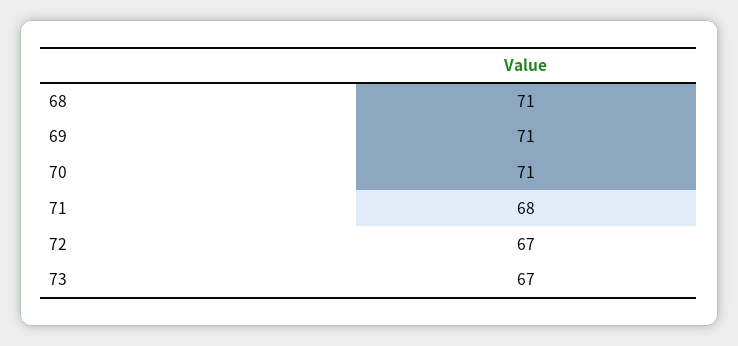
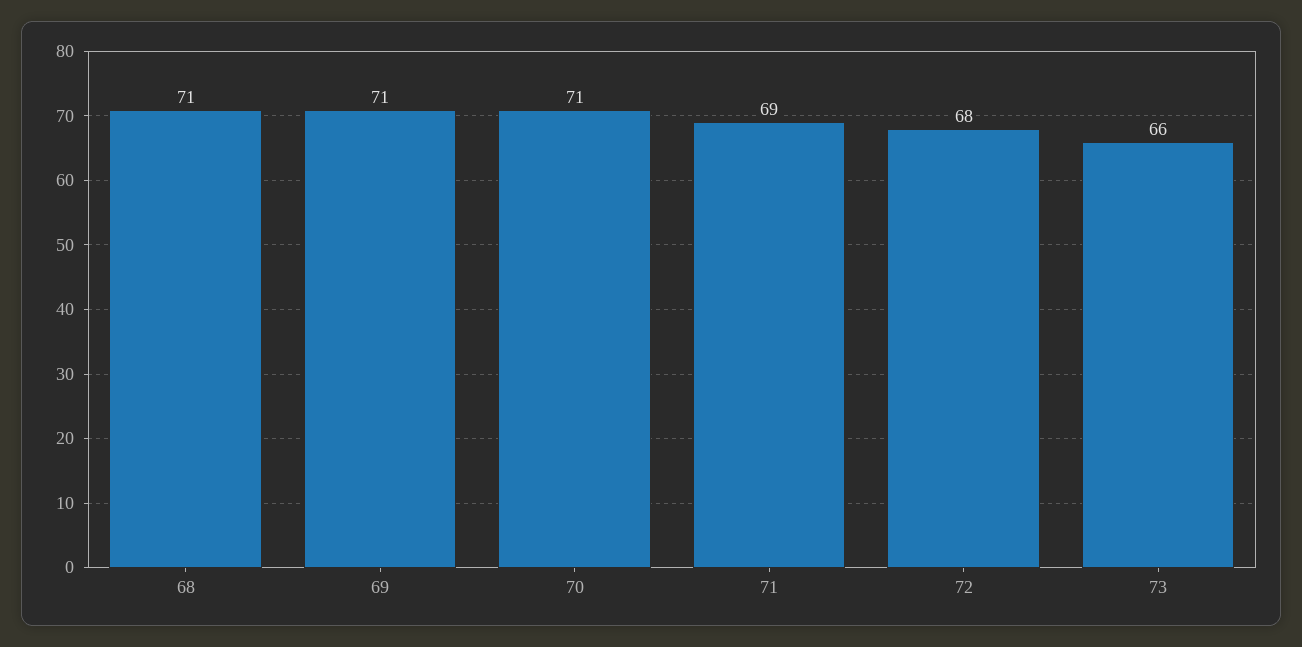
  {
    "68": 71,
    "69": 71,
    "70": 71,
-   "71": 68,
+   "71": 69,
-   "72": 67,
+   "72": 68,
-   "73": 67
+   "73": 66
  }

